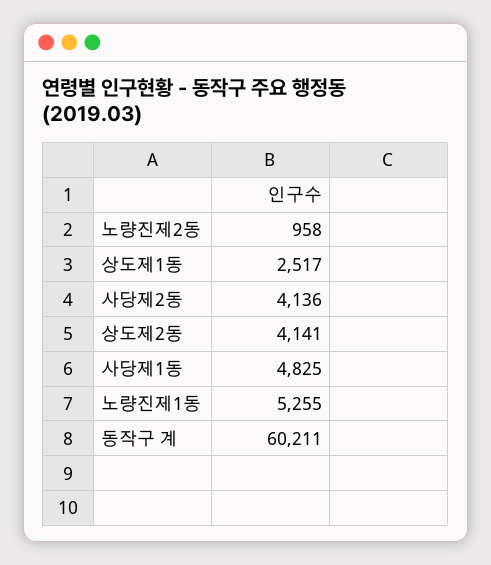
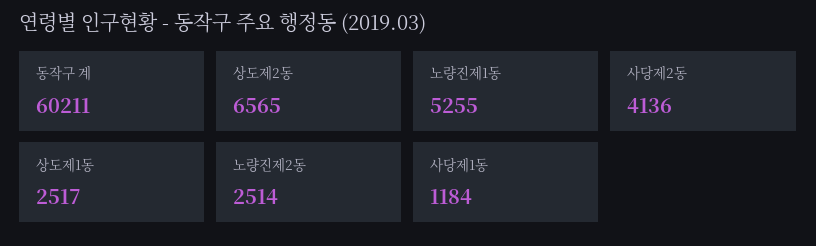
  {
-   "노량진제2동": 958,
+   "노량진제2동": 2514,
    "상도제1동": 2517,
    "사당제2동": 4136,
-   "상도제2동": 4141,
+   "상도제2동": 6565,
-   "사당제1동": 4825,
+   "사당제1동": 1184,
    "노량진제1동": 5255,
    "동작구 계": 60211
  }

